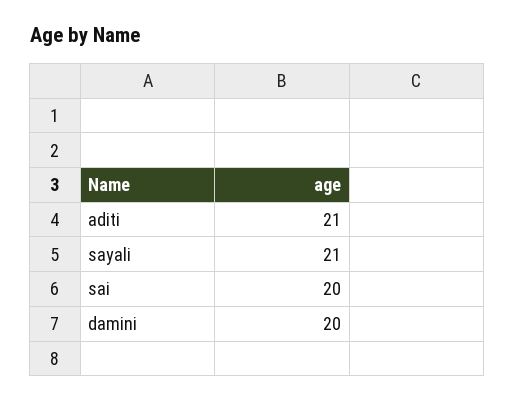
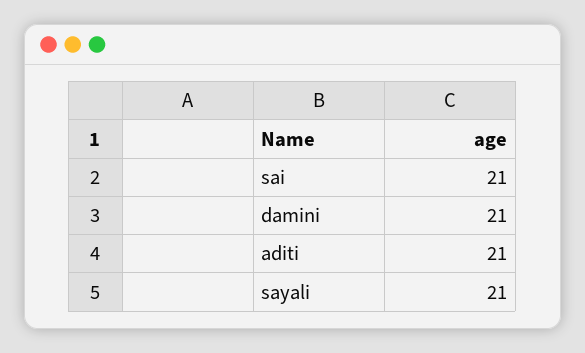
  {
    "aditi": 21,
    "sayali": 21,
-   "sai": 20,
+   "sai": 21,
-   "damini": 20
+   "damini": 21
  }

